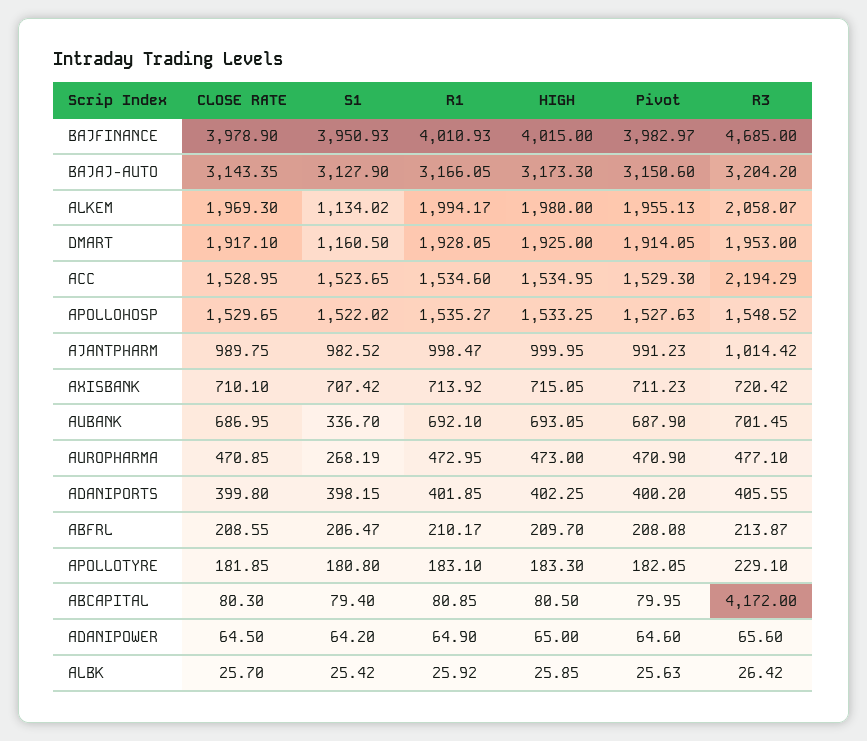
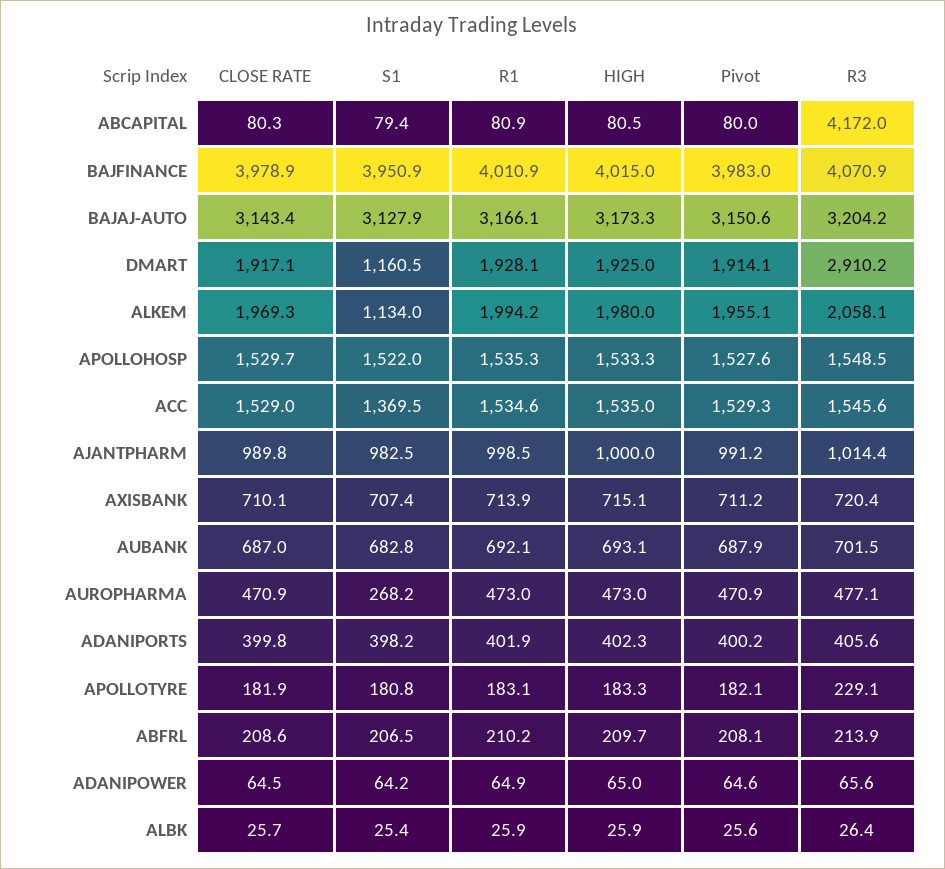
  {
    "CLOSE RATE": {
      "BAJFINANCE": 3978.9,
      "BAJAJ-AUTO": 3143.35,
      "ALKEM": 1969.3,
      "DMART": 1917.1,
      "ACC": 1528.95,
      "APOLLOHOSP": 1529.65,
      "AJANTPHARM": 989.75,
      "AXISBANK": 710.1,
      "AUBANK": 686.95,
      "AUROPHARMA": 470.85,
      "ADANIPORTS": 399.8,
      "ABFRL": 208.55,
      "APOLLOTYRE": 181.85,
      "ABCAPITAL": 80.3,
      "ADANIPOWER": 64.5,
      "ALBK": 25.7
    },
    "S1": {
      "BAJFINANCE": 3950.93,
      "BAJAJ-AUTO": 3127.9,
      "ALKEM": 1134.02,
      "DMART": 1160.5,
-     "ACC": 1523.65,
+     "ACC": 1369.5,
      "APOLLOHOSP": 1522.02,
      "AJANTPHARM": 982.52,
      "AXISBANK": 707.42,
-     "AUBANK": 336.7,
+     "AUBANK": 682.8,
      "AUROPHARMA": 268.19,
      "ADANIPORTS": 398.15,
      "ABFRL": 206.47,
      "APOLLOTYRE": 180.8,
      "ABCAPITAL": 79.4,
      "ADANIPOWER": 64.2,
      "ALBK": 25.42
    },
    "R1": {
      "BAJFINANCE": 4010.93,
      "BAJAJ-AUTO": 3166.05,
      "ALKEM": 1994.17,
      "DMART": 1928.05,
      "ACC": 1534.6,
      "APOLLOHOSP": 1535.27,
      "AJANTPHARM": 998.47,
      "AXISBANK": 713.92,
      "AUBANK": 692.1,
      "AUROPHARMA": 472.95,
      "ADANIPORTS": 401.85,
      "ABFRL": 210.17,
      "APOLLOTYRE": 183.1,
      "ABCAPITAL": 80.85,
      "ADANIPOWER": 64.9,
      "ALBK": 25.92
    },
    "HIGH": {
      "BAJFINANCE": 4015,
      "BAJAJ-AUTO": 3173.3,
      "ALKEM": 1980,
      "DMART": 1925,
      "ACC": 1534.95,
      "APOLLOHOSP": 1533.25,
      "AJANTPHARM": 999.95,
      "AXISBANK": 715.05,
      "AUBANK": 693.05,
      "AUROPHARMA": 473,
      "ADANIPORTS": 402.25,
      "ABFRL": 209.7,
      "APOLLOTYRE": 183.3,
      "ABCAPITAL": 80.5,
      "ADANIPOWER": 65,
      "ALBK": 25.85
    },
    "Pivot": {
      "BAJFINANCE": 3982.97,
      "BAJAJ-AUTO": 3150.6,
      "ALKEM": 1955.13,
      "DMART": 1914.05,
      "ACC": 1529.3,
      "APOLLOHOSP": 1527.63,
      "AJANTPHARM": 991.23,
      "AXISBANK": 711.23,
      "AUBANK": 687.9,
      "AUROPHARMA": 470.9,
      "ADANIPORTS": 400.2,
      "ABFRL": 208.08,
      "APOLLOTYRE": 182.05,
      "ABCAPITAL": 79.95,
      "ADANIPOWER": 64.6,
      "ALBK": 25.63
    },
    "R3": {
-     "BAJFINANCE": 4685,
+     "BAJFINANCE": 4070.9,
      "BAJAJ-AUTO": 3204.2,
      "ALKEM": 2058.07,
-     "DMART": 1953,
+     "DMART": 2910.2,
-     "ACC": 2194.29,
+     "ACC": 1545.6,
      "APOLLOHOSP": 1548.52,
      "AJANTPHARM": 1014.42,
      "AXISBANK": 720.42,
      "AUBANK": 701.45,
      "AUROPHARMA": 477.1,
      "ADANIPORTS": 405.55,
      "ABFRL": 213.87,
      "APOLLOTYRE": 229.1,
      "ABCAPITAL": 4172,
      "ADANIPOWER": 65.6,
      "ALBK": 26.42
    }
  }

